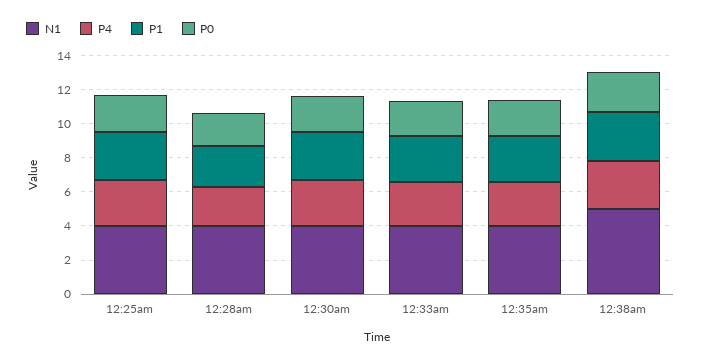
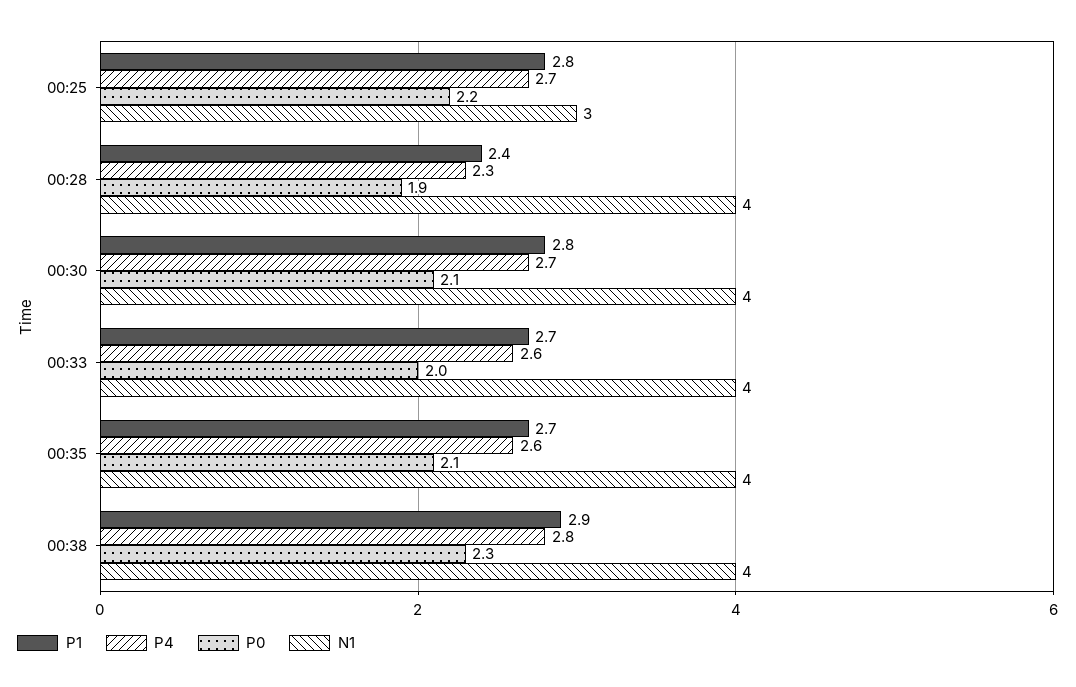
  {
    "N1": {
-     "12:25am": 4,
+     "12:25am": 3,
      "12:28am": 4,
      "12:30am": 4,
      "12:33am": 4,
      "12:35am": 4,
-     "12:38am": 5
+     "12:38am": 4
    },
    "P4": {
      "12:25am": 2.7,
      "12:28am": 2.3,
      "12:30am": 2.7,
      "12:33am": 2.6,
      "12:35am": 2.6,
      "12:38am": 2.8
    },
    "P1": {
      "12:25am": 2.8,
      "12:28am": 2.4,
      "12:30am": 2.8,
      "12:33am": 2.7,
      "12:35am": 2.7,
      "12:38am": 2.9
    },
    "P0": {
      "12:25am": 2.2,
      "12:28am": 1.9,
      "12:30am": 2.1,
      "12:33am": 2,
      "12:35am": 2.1,
      "12:38am": 2.3
    }
  }

